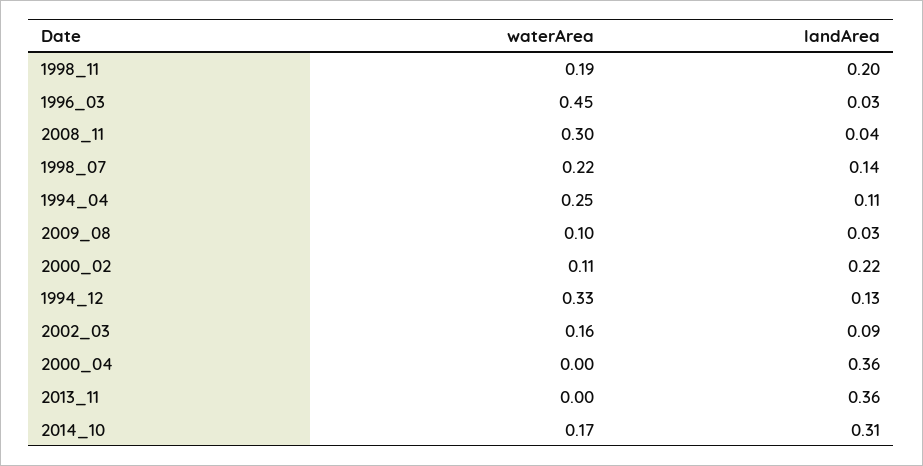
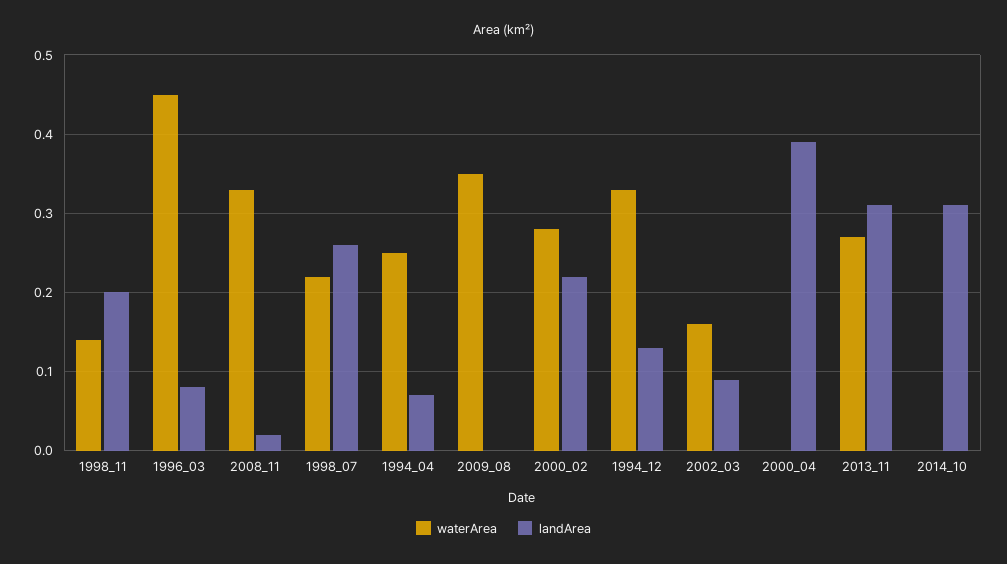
  {
    "waterArea": {
-     "1998_11": 0.19,
+     "1998_11": 0.14,
      "1996_03": 0.45,
-     "2008_11": 0.3,
+     "2008_11": 0.33,
      "1998_07": 0.22,
      "1994_04": 0.25,
-     "2009_08": 0.1,
+     "2009_08": 0.35,
-     "2000_02": 0.11,
+     "2000_02": 0.28,
      "1994_12": 0.33,
      "2002_03": 0.16,
      "2000_04": 0,
-     "2013_11": 0,
+     "2013_11": 0.27,
-     "2014_10": 0.17
+     "2014_10": 0
    },
    "landArea": {
      "1998_11": 0.2,
-     "1996_03": 0.03,
+     "1996_03": 0.08,
-     "2008_11": 0.04,
+     "2008_11": 0.02,
-     "1998_07": 0.14,
+     "1998_07": 0.26,
-     "1994_04": 0.11,
+     "1994_04": 0.07,
-     "2009_08": 0.03,
+     "2009_08": 0,
      "2000_02": 0.22,
      "1994_12": 0.13,
      "2002_03": 0.09,
-     "2000_04": 0.36,
+     "2000_04": 0.39,
-     "2013_11": 0.36,
+     "2013_11": 0.31,
      "2014_10": 0.31
    }
  }

